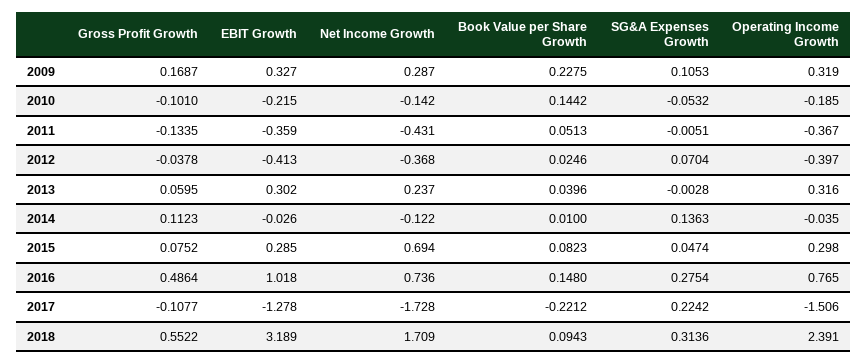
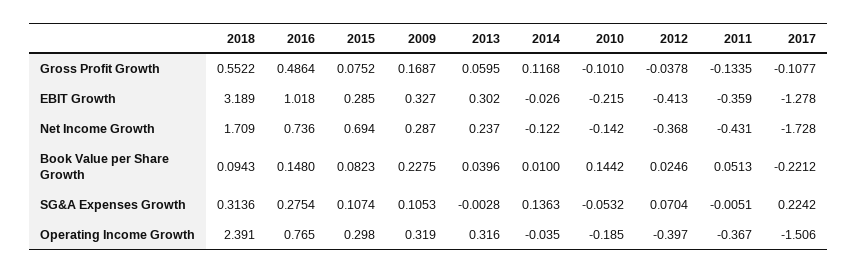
  {
    "Gross Profit Growth": {
      "2009": 0.1687,
      "2010": -0.101,
      "2011": -0.1335,
      "2012": -0.0378,
      "2013": 0.0595,
-     "2014": 0.1123,
+     "2014": 0.1168,
      "2015": 0.0752,
      "2016": 0.4864,
      "2017": -0.1077,
      "2018": 0.5522
    },
    "EBIT Growth": {
      "2009": 0.327,
      "2010": -0.215,
      "2011": -0.359,
      "2012": -0.413,
      "2013": 0.302,
      "2014": -0.026,
      "2015": 0.285,
      "2016": 1.018,
      "2017": -1.278,
      "2018": 3.189
    },
    "Net Income Growth": {
      "2009": 0.287,
      "2010": -0.142,
      "2011": -0.431,
      "2012": -0.368,
      "2013": 0.237,
      "2014": -0.122,
      "2015": 0.694,
      "2016": 0.736,
      "2017": -1.728,
      "2018": 1.709
    },
    "Book Value per Share Growth": {
      "2009": 0.2275,
      "2010": 0.1442,
      "2011": 0.0513,
      "2012": 0.0246,
      "2013": 0.0396,
      "2014": 0.01,
      "2015": 0.0823,
      "2016": 0.148,
      "2017": -0.2212,
      "2018": 0.0943
    },
    "SG&A Expenses Growth": {
      "2009": 0.1053,
      "2010": -0.0532,
      "2011": -0.0051,
      "2012": 0.0704,
      "2013": -0.0028,
      "2014": 0.1363,
-     "2015": 0.0474,
+     "2015": 0.1074,
      "2016": 0.2754,
      "2017": 0.2242,
      "2018": 0.3136
    },
    "Operating Income Growth": {
      "2009": 0.319,
      "2010": -0.185,
      "2011": -0.367,
      "2012": -0.397,
      "2013": 0.316,
      "2014": -0.035,
      "2015": 0.298,
      "2016": 0.765,
      "2017": -1.506,
      "2018": 2.391
    }
  }

